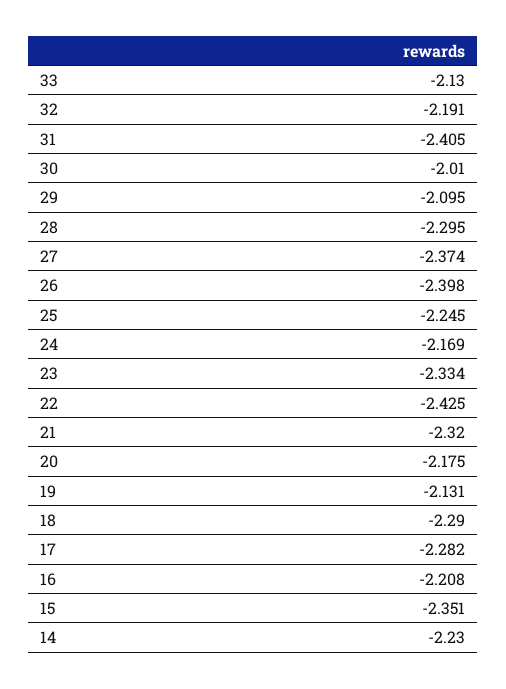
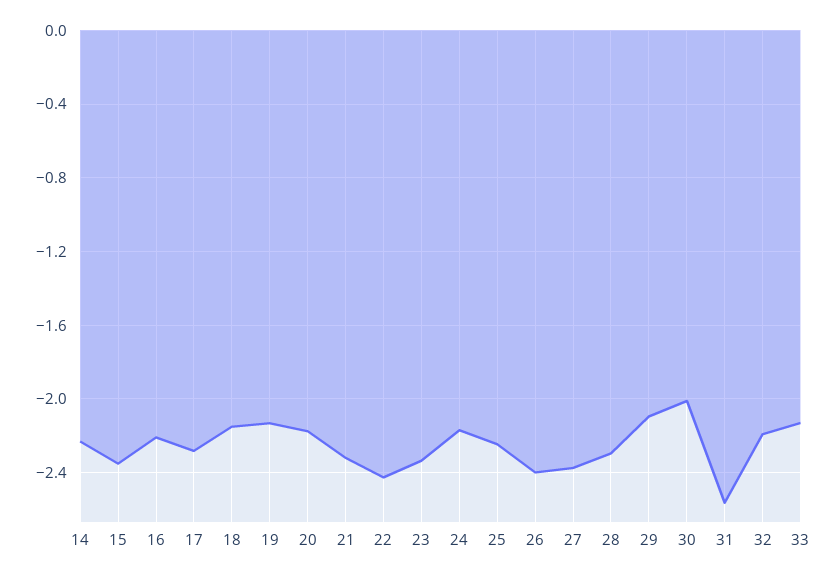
  {
    "33": -2.13,
    "32": -2.191,
-   "31": -2.405,
+   "31": -2.55,
    "30": -2.01,
    "29": -2.095,
    "28": -2.295,
    "27": -2.374,
    "26": -2.398,
    "25": -2.245,
    "24": -2.169,
    "23": -2.334,
    "22": -2.425,
    "21": -2.32,
    "20": -2.175,
    "19": -2.131,
-   "18": -2.29,
+   "18": -2.15,
    "17": -2.282,
    "16": -2.208,
    "15": -2.351,
    "14": -2.23
  }

